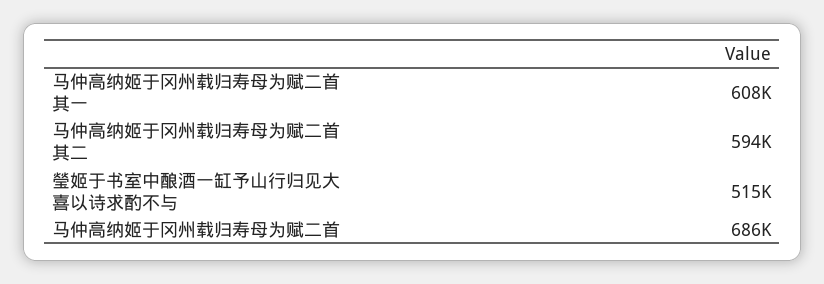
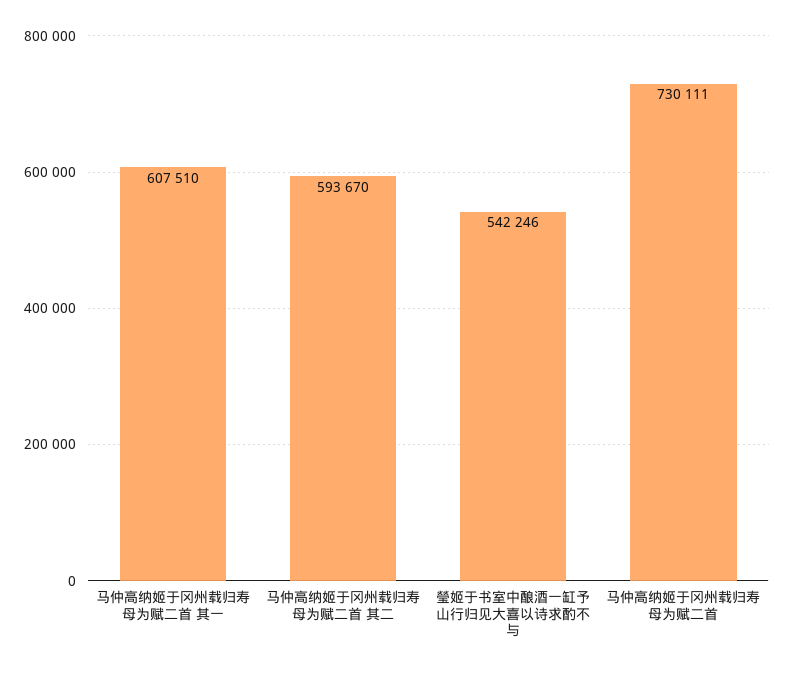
  {
    "马仲高纳姬于冈州载归寿母为赋二首 其一": 607510,
    "马仲高纳姬于冈州载归寿母为赋二首 其二": 593670,
-   "瑩姬于书室中酿酒一缸予山行归见大喜以诗求酌不与": 515000,
+   "瑩姬于书室中酿酒一缸予山行归见大喜以诗求酌不与": 542246,
-   "马仲高纳姬于冈州载归寿母为赋二首": 686000
+   "马仲高纳姬于冈州载归寿母为赋二首": 730111
  }

